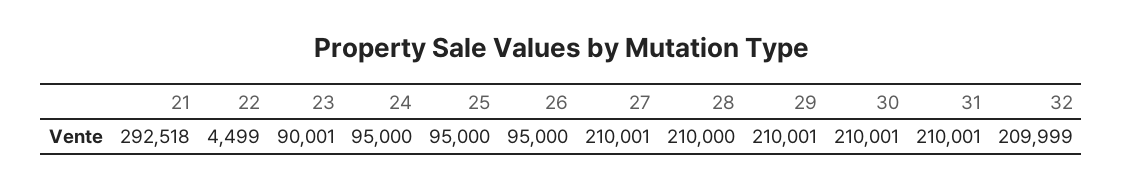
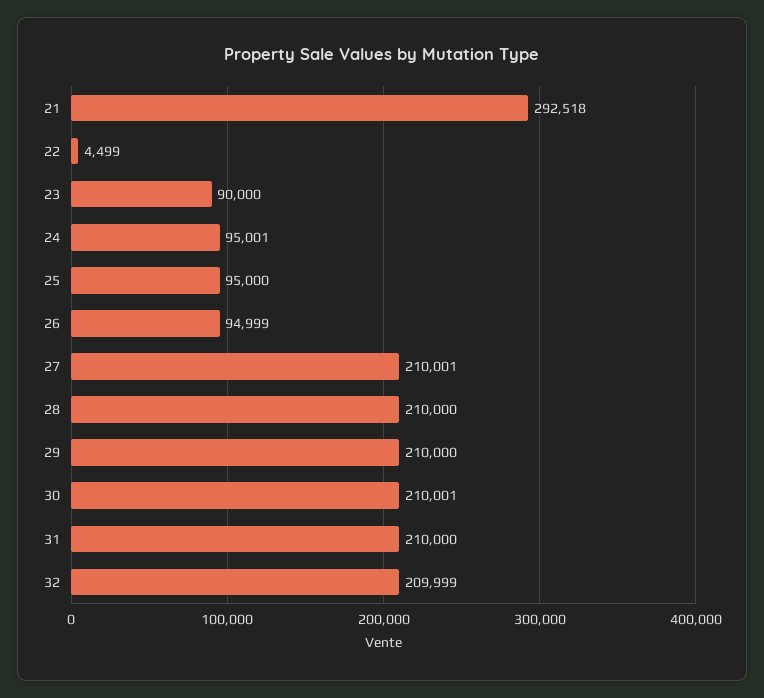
  {
    "21": 292518,
    "22": 4499,
-   "23": 90001,
+   "23": 90000,
-   "24": 95000,
+   "24": 95001,
    "25": 95000,
-   "26": 95000,
+   "26": 94999,
    "27": 210001,
    "28": 210000,
-   "29": 210001,
+   "29": 210000,
    "30": 210001,
-   "31": 210001,
+   "31": 210000,
    "32": 209999
  }

